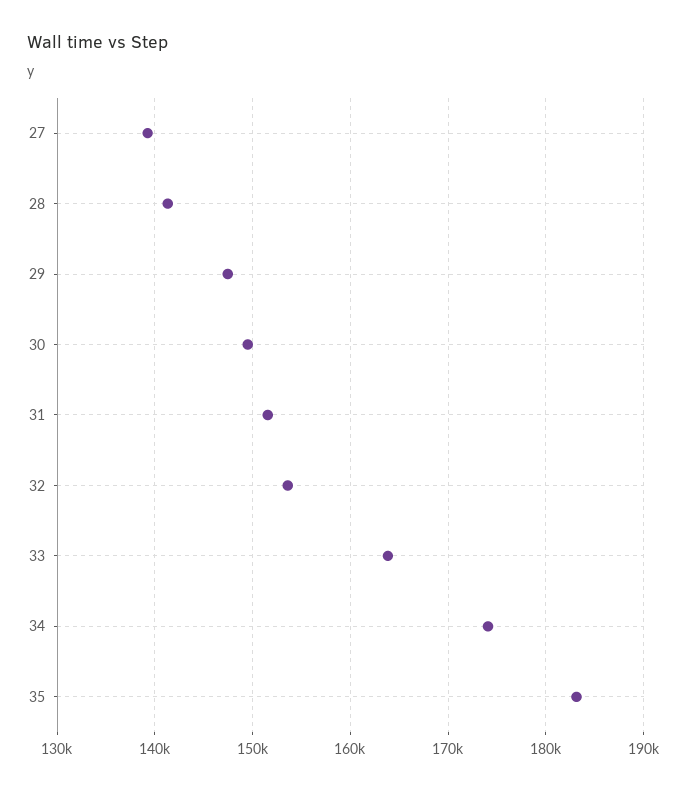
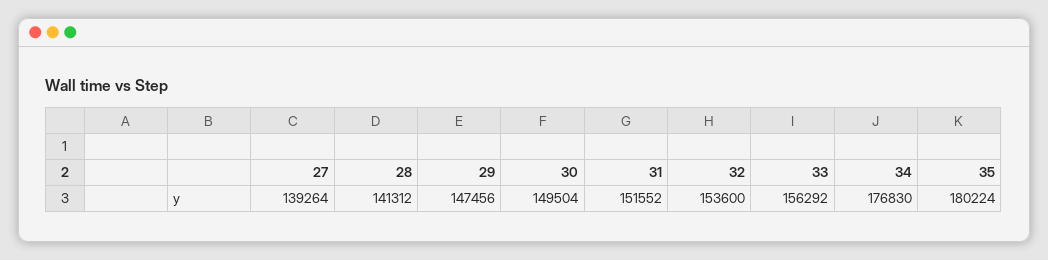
  {
    "27": 139264,
    "28": 141312,
    "29": 147456,
    "30": 149504,
    "31": 151552,
    "32": 153600,
-   "33": 164000,
+   "33": 156292,
-   "34": 174000,
+   "34": 176830,
-   "35": 183000
+   "35": 180224
  }

